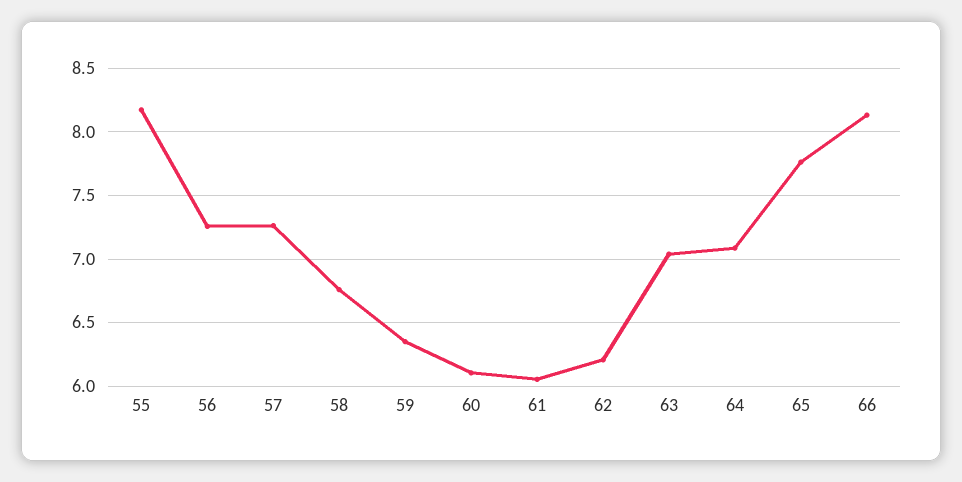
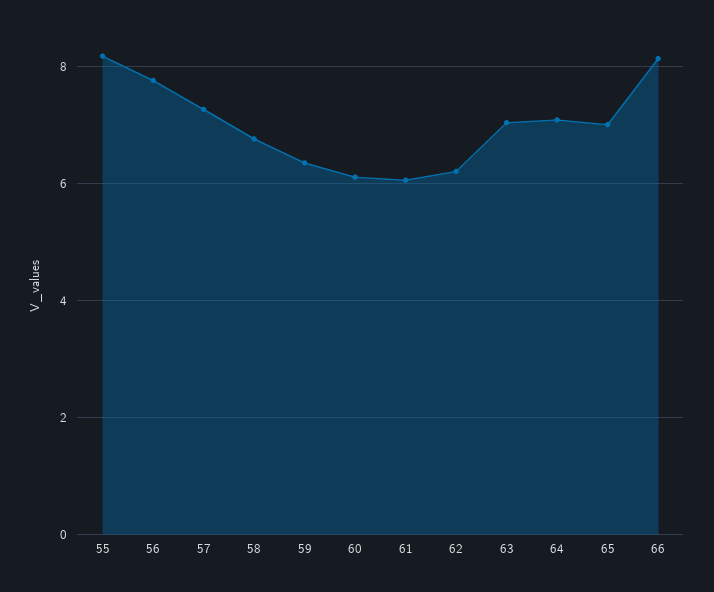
  {
    "55": 8.2,
-   "56": 7.25,
+   "56": 7.8,
    "57": 7.25,
    "58": 6.75,
    "59": 6.35,
    "60": 6.1,
    "61": 6.05,
    "62": 6.2,
    "63": 7.05,
    "64": 7.1,
-   "65": 7.75,
+   "65": 7,
    "66": 8.15
  }

